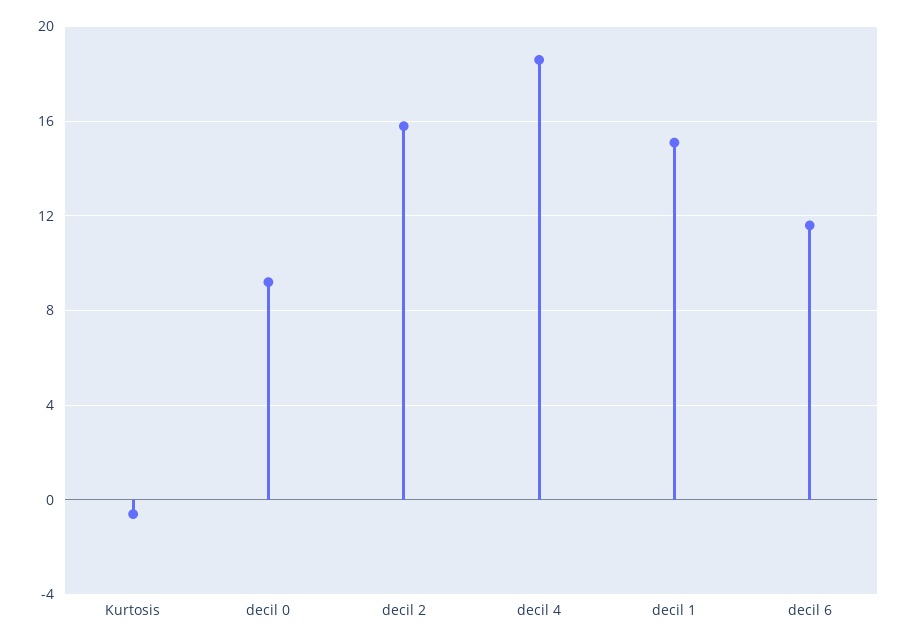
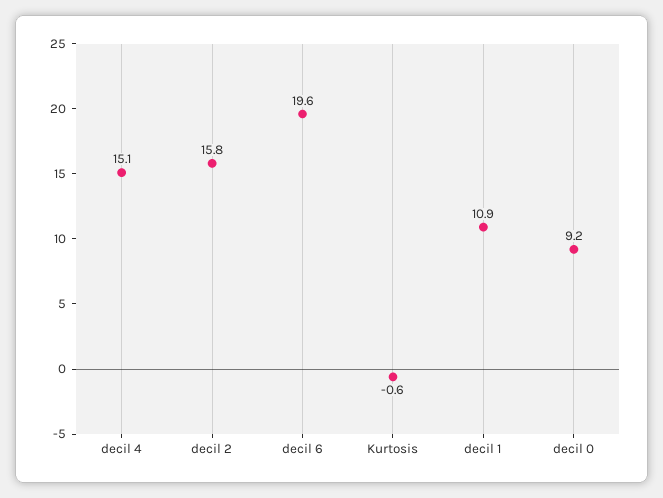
  {
    "Kurtosis": -0.6,
    "decil 0": 9.2,
    "decil 2": 15.8,
-   "decil 4": 18.5,
+   "decil 4": 15.1,
-   "decil 1": 15,
+   "decil 1": 10.9,
-   "decil 6": 11.5
+   "decil 6": 19.6
  }

